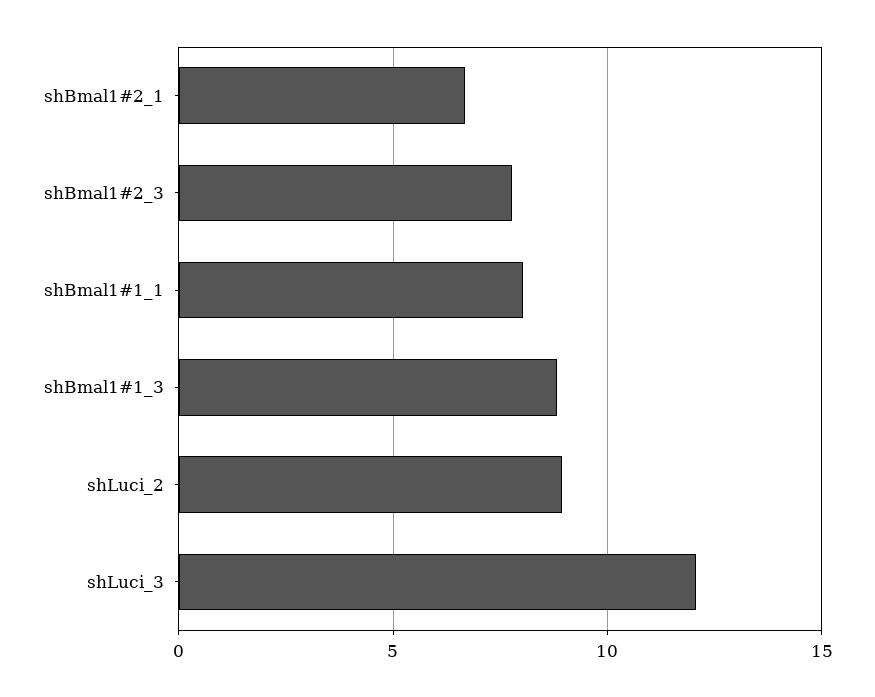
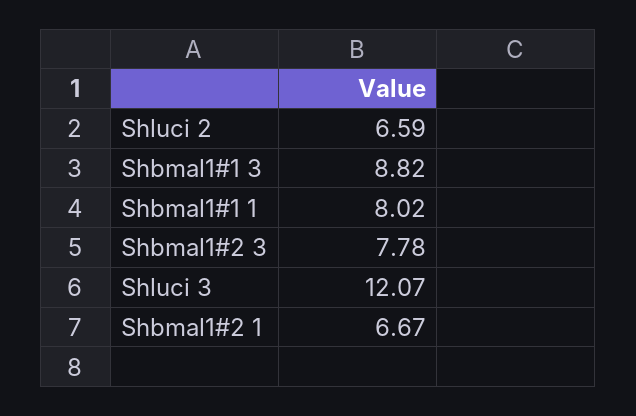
  {
    "shBmal1#2_1": 6.67,
    "shBmal1#2_3": 7.78,
    "shBmal1#1_1": 8.02,
    "shBmal1#1_3": 8.82,
-   "shLuci_2": 9,
+   "shLuci_2": 6.59,
    "shLuci_3": 12.07
  }

